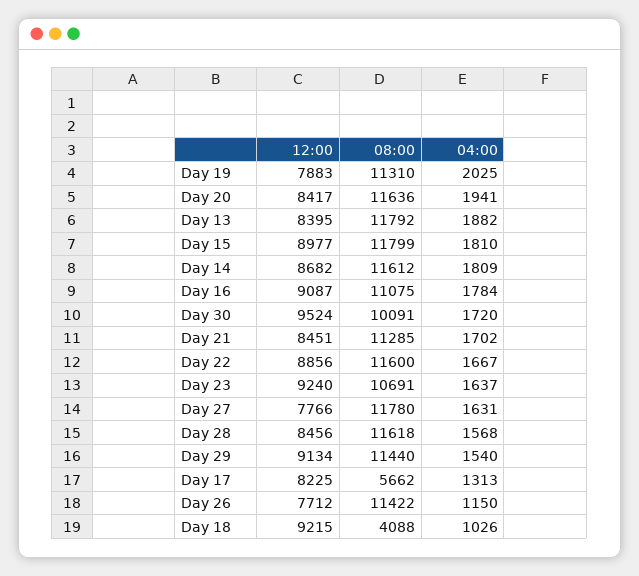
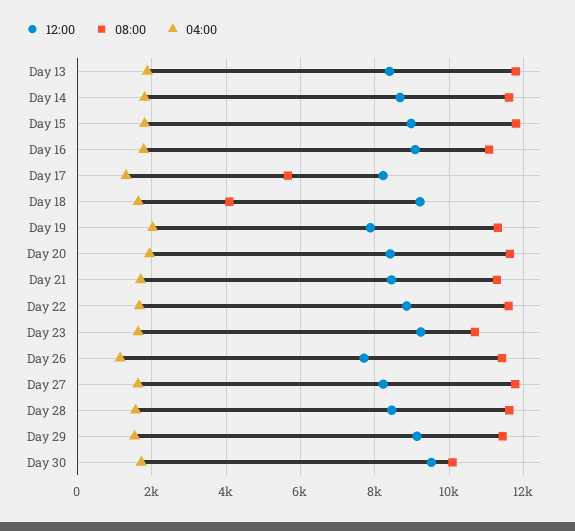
  {
    "12:00": {
      "Day 19": 7883,
      "Day 20": 8417,
      "Day 13": 8395,
      "Day 15": 8977,
      "Day 14": 8682,
      "Day 16": 9087,
      "Day 30": 9524,
      "Day 21": 8451,
      "Day 22": 8856,
      "Day 23": 9240,
-     "Day 27": 7766,
+     "Day 27": 8200,
      "Day 28": 8456,
      "Day 29": 9134,
      "Day 17": 8225,
      "Day 26": 7712,
      "Day 18": 9215
    },
    "08:00": {
      "Day 19": 11310,
      "Day 20": 11636,
      "Day 13": 11792,
      "Day 15": 11799,
      "Day 14": 11612,
      "Day 16": 11075,
      "Day 30": 10091,
      "Day 21": 11285,
      "Day 22": 11600,
      "Day 23": 10691,
      "Day 27": 11780,
      "Day 28": 11618,
      "Day 29": 11440,
      "Day 17": 5662,
      "Day 26": 11422,
      "Day 18": 4088
    },
    "04:00": {
      "Day 19": 2025,
      "Day 20": 1941,
      "Day 13": 1882,
      "Day 15": 1810,
      "Day 14": 1809,
      "Day 16": 1784,
      "Day 30": 1720,
      "Day 21": 1702,
      "Day 22": 1667,
      "Day 23": 1637,
      "Day 27": 1631,
      "Day 28": 1568,
      "Day 29": 1540,
      "Day 17": 1313,
      "Day 26": 1150,
-     "Day 18": 1026
+     "Day 18": 1600
    }
  }

